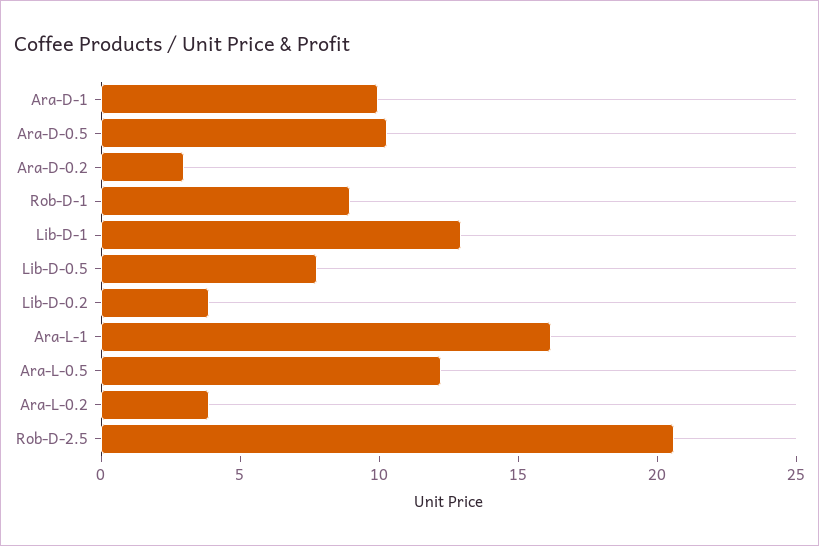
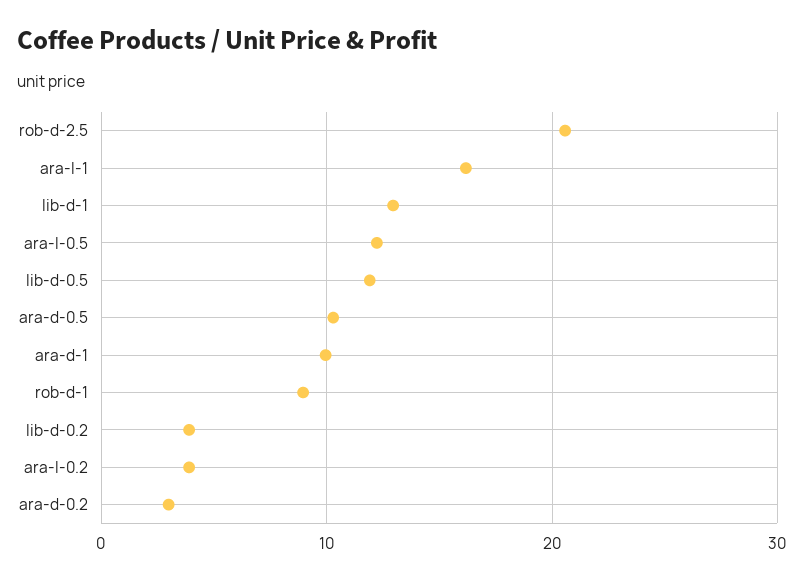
  {
    "Ara-D-1": 10,
    "Ara-D-0.5": 10,
    "Ara-D-0.2": 3,
    "Rob-D-1": 9,
    "Lib-D-1": 13,
-   "Lib-D-0.5": 8,
+   "Lib-D-0.5": 12,
    "Lib-D-0.2": 4,
    "Ara-L-1": 16,
    "Ara-L-0.5": 12,
    "Ara-L-0.2": 4,
    "Rob-D-2.5": 21
  }

